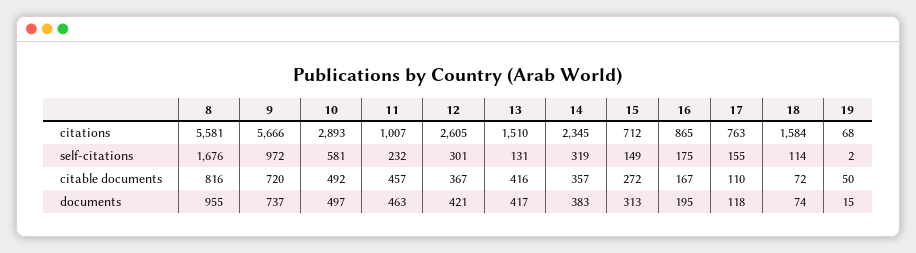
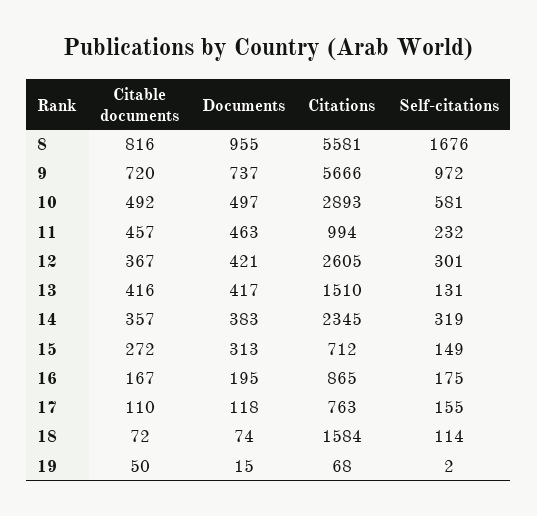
  {
    "8": {
      "citations": 5581,
      "self-citations": 1676,
      "citable documents": 816,
      "documents": 955
    },
    "9": {
      "citations": 5666,
      "self-citations": 972,
      "citable documents": 720,
      "documents": 737
    },
    "10": {
      "citations": 2893,
      "self-citations": 581,
      "citable documents": 492,
      "documents": 497
    },
    "11": {
-     "citations": 1007,
+     "citations": 994,
      "self-citations": 232,
      "citable documents": 457,
      "documents": 463
    },
    "12": {
      "citations": 2605,
      "self-citations": 301,
      "citable documents": 367,
      "documents": 421
    },
    "13": {
      "citations": 1510,
      "self-citations": 131,
      "citable documents": 416,
      "documents": 417
    },
    "14": {
      "citations": 2345,
      "self-citations": 319,
      "citable documents": 357,
      "documents": 383
    },
    "15": {
      "citations": 712,
      "self-citations": 149,
      "citable documents": 272,
      "documents": 313
    },
    "16": {
      "citations": 865,
      "self-citations": 175,
      "citable documents": 167,
      "documents": 195
    },
    "17": {
      "citations": 763,
      "self-citations": 155,
      "citable documents": 110,
      "documents": 118
    },
    "18": {
      "citations": 1584,
      "self-citations": 114,
      "citable documents": 72,
      "documents": 74
    },
    "19": {
      "citations": 68,
      "self-citations": 2,
      "citable documents": 50,
      "documents": 15
    }
  }

